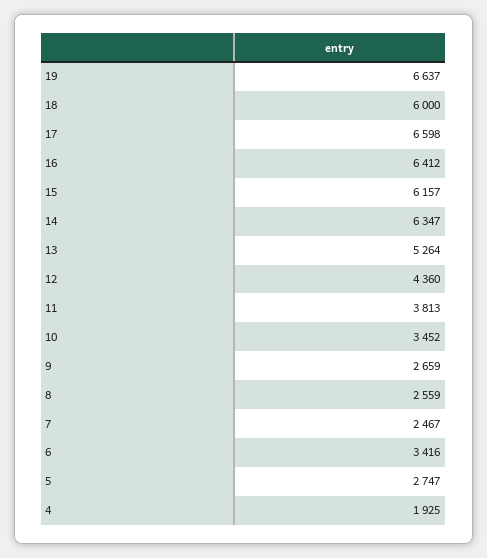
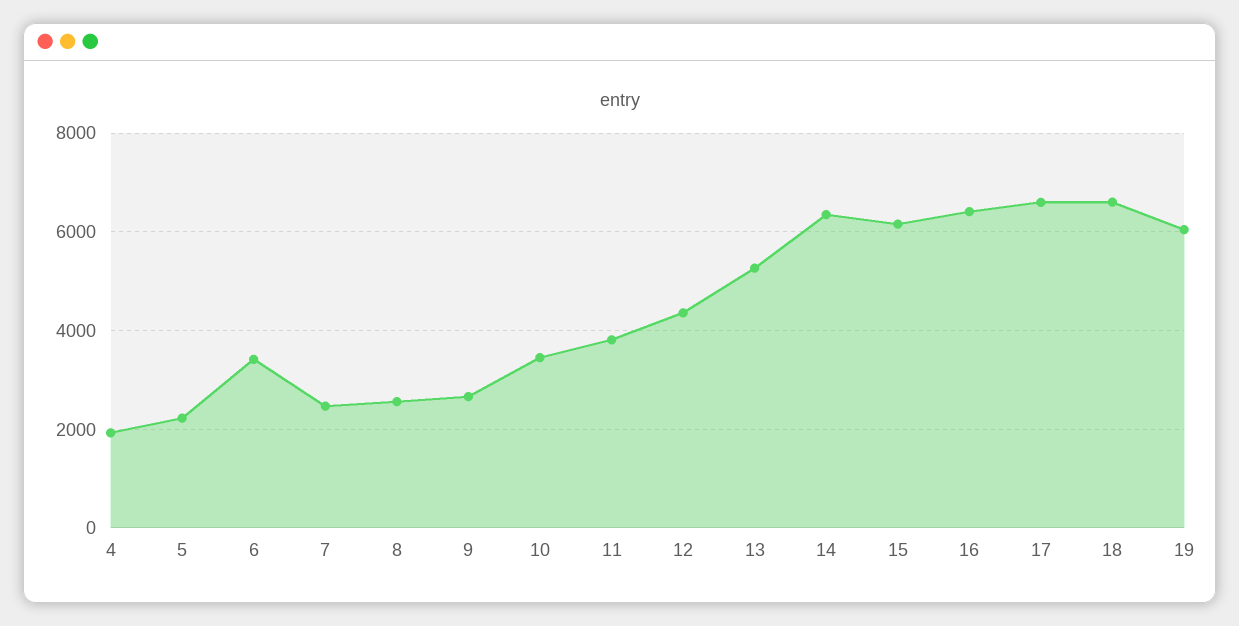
  {
-   "19": 6637,
+   "19": 6000,
-   "18": 6000,
+   "18": 6600,
    "17": 6598,
    "16": 6412,
    "15": 6157,
    "14": 6347,
    "13": 5264,
    "12": 4360,
    "11": 3813,
    "10": 3452,
    "9": 2659,
    "8": 2559,
    "7": 2467,
    "6": 3416,
-   "5": 2747,
+   "5": 2200,
    "4": 1925
  }

